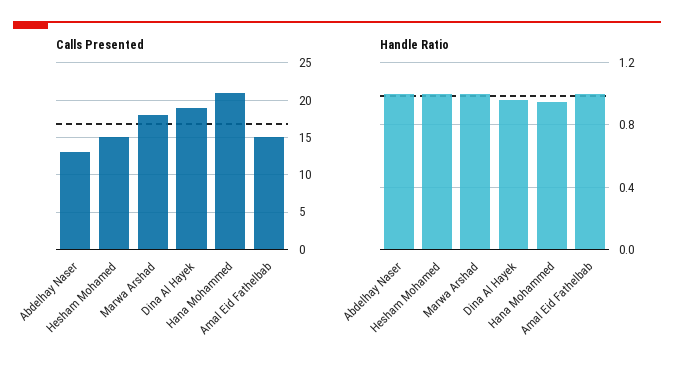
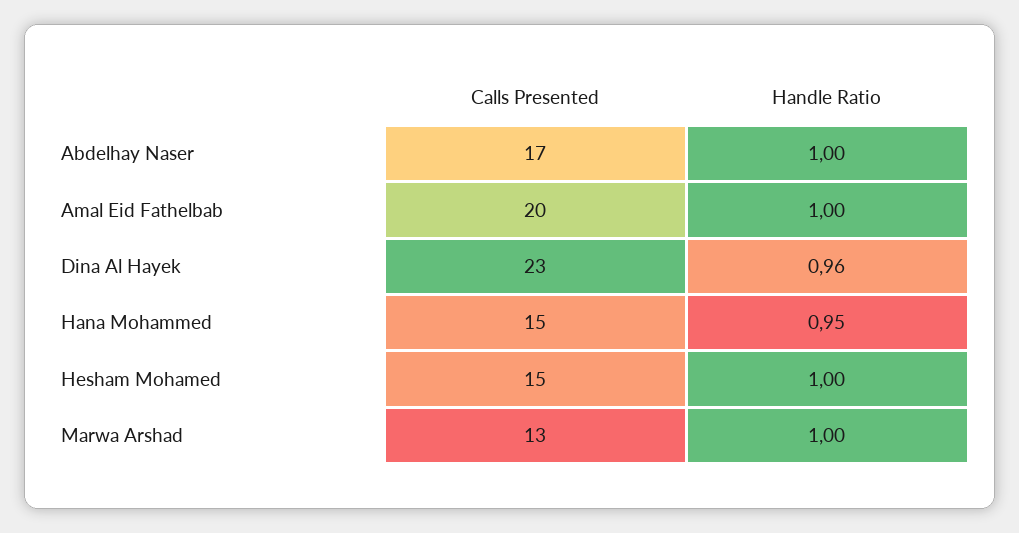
  {
    "Calls Presented": {
-     "Abdelhay Naser": 13,
+     "Abdelhay Naser": 17,
      "Hesham Mohamed": 15,
-     "Marwa Arshad": 18,
+     "Marwa Arshad": 13,
-     "Dina Al Hayek": 19,
+     "Dina Al Hayek": 23,
-     "Hana Mohammed": 21,
+     "Hana Mohammed": 15,
-     "Amal Eid Fathelbab": 15
+     "Amal Eid Fathelbab": 20
    },
    "Handle Ratio": {
      "Abdelhay Naser": 1,
      "Hesham Mohamed": 1,
      "Marwa Arshad": 1,
      "Dina Al Hayek": 0.96,
      "Hana Mohammed": 0.95,
      "Amal Eid Fathelbab": 1
    }
  }

